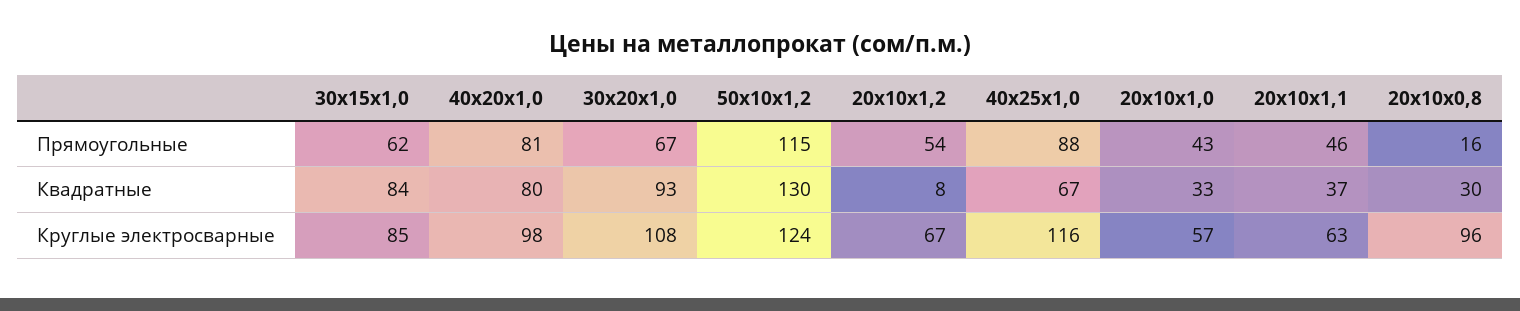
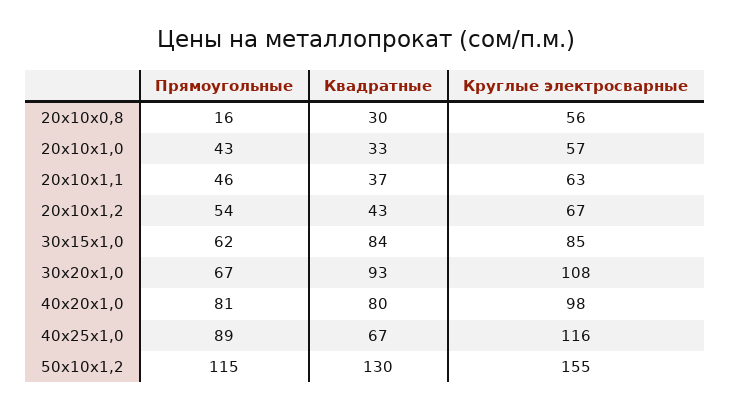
  {
    "30х15х1,0": {
      "Прямоугольные": 62,
      "Квадратные": 84,
      "Круглые электросварные": 85
    },
    "40х20х1,0": {
      "Прямоугольные": 81,
      "Квадратные": 80,
      "Круглые электросварные": 98
    },
    "30х20х1,0": {
      "Прямоугольные": 67,
      "Квадратные": 93,
      "Круглые электросварные": 108
    },
    "50х10х1,2": {
      "Прямоугольные": 115,
      "Квадратные": 130,
-     "Круглые электросварные": 124
+     "Круглые электросварные": 155
    },
    "20х10х1,2": {
      "Прямоугольные": 54,
-     "Квадратные": 8,
+     "Квадратные": 43,
      "Круглые электросварные": 67
    },
    "40х25х1,0": {
-     "Прямоугольные": 88,
+     "Прямоугольные": 89,
      "Квадратные": 67,
      "Круглые электросварные": 116
    },
    "20х10х1,0": {
      "Прямоугольные": 43,
      "Квадратные": 33,
      "Круглые электросварные": 57
    },
    "20х10х1,1": {
      "Прямоугольные": 46,
      "Квадратные": 37,
      "Круглые электросварные": 63
    },
    "20х10х0,8": {
      "Прямоугольные": 16,
      "Квадратные": 30,
-     "Круглые электросварные": 96
+     "Круглые электросварные": 56
    }
  }

